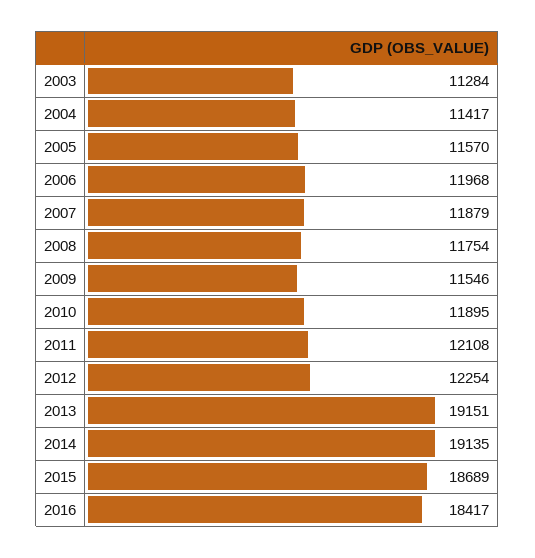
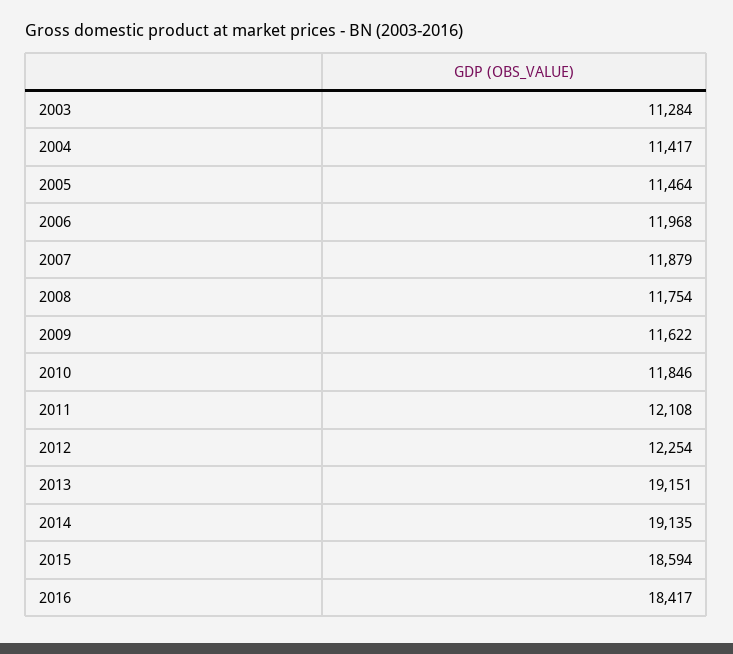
  {
    "2003": 11284,
    "2004": 11417,
-   "2005": 11570,
+   "2005": 11464,
    "2006": 11968,
    "2007": 11879,
    "2008": 11754,
-   "2009": 11546,
+   "2009": 11622,
-   "2010": 11895,
+   "2010": 11846,
    "2011": 12108,
    "2012": 12254,
    "2013": 19151,
    "2014": 19135,
-   "2015": 18689,
+   "2015": 18594,
    "2016": 18417
  }

